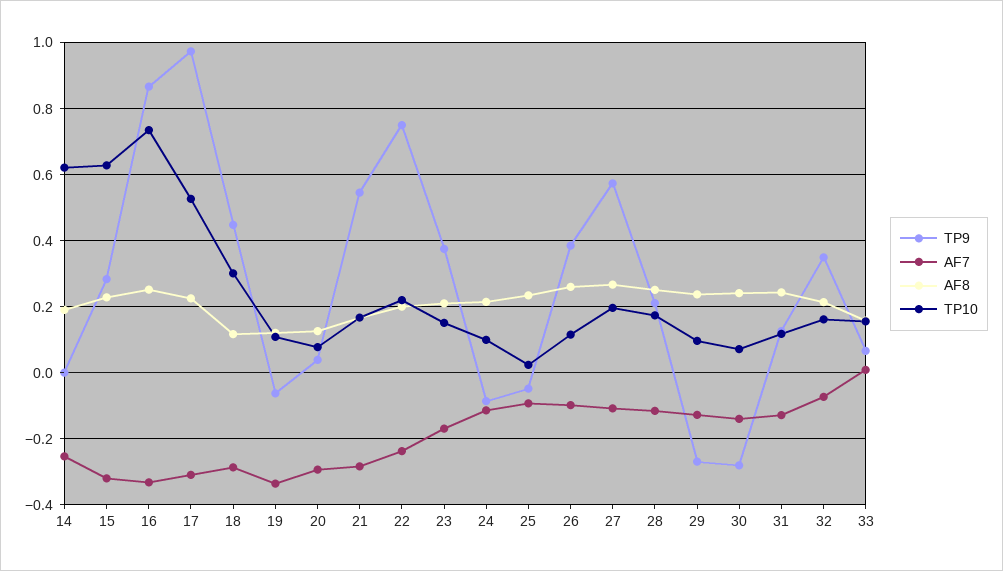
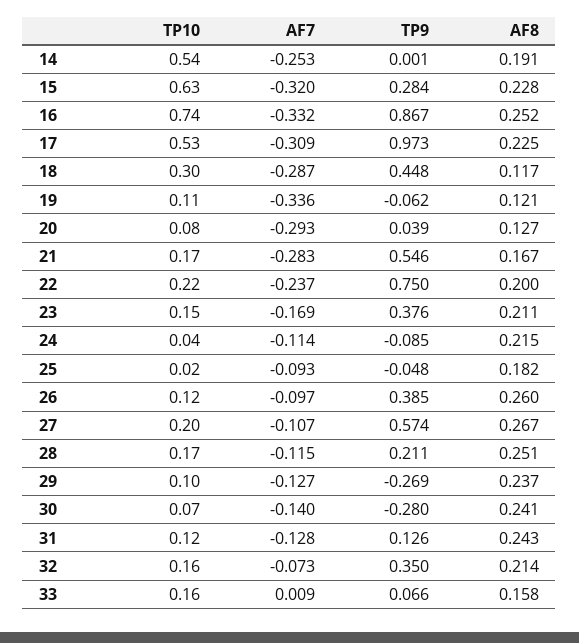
  {
    "TP9": {
      "14": 0.001,
      "15": 0.284,
      "16": 0.867,
      "17": 0.973,
      "18": 0.448,
      "19": -0.062,
      "20": 0.039,
      "21": 0.546,
      "22": 0.75,
      "23": 0.376,
      "24": -0.085,
      "25": -0.048,
      "26": 0.385,
      "27": 0.574,
      "28": 0.211,
      "29": -0.269,
      "30": -0.28,
      "31": 0.126,
      "32": 0.35,
      "33": 0.066
    },
    "AF7": {
      "14": -0.253,
      "15": -0.32,
      "16": -0.332,
      "17": -0.309,
      "18": -0.287,
      "19": -0.336,
      "20": -0.293,
      "21": -0.283,
      "22": -0.237,
      "23": -0.169,
      "24": -0.114,
      "25": -0.093,
      "26": -0.097,
      "27": -0.107,
      "28": -0.115,
      "29": -0.127,
      "30": -0.14,
      "31": -0.128,
      "32": -0.073,
      "33": 0.009
    },
    "AF8": {
      "14": 0.191,
      "15": 0.228,
      "16": 0.252,
      "17": 0.225,
      "18": 0.117,
      "19": 0.121,
      "20": 0.127,
      "21": 0.167,
      "22": 0.2,
      "23": 0.211,
      "24": 0.215,
-     "25": 0.24,
+     "25": 0.182,
      "26": 0.26,
      "27": 0.267,
      "28": 0.251,
      "29": 0.237,
      "30": 0.241,
      "31": 0.243,
      "32": 0.214,
      "33": 0.158
    },
    "TP10": {
-     "14": 0.62,
+     "14": 0.54,
      "15": 0.63,
      "16": 0.74,
      "17": 0.53,
      "18": 0.3,
      "19": 0.11,
      "20": 0.08,
      "21": 0.17,
      "22": 0.22,
      "23": 0.15,
-     "24": 0.1,
+     "24": 0.04,
      "25": 0.02,
      "26": 0.12,
      "27": 0.2,
      "28": 0.17,
      "29": 0.1,
      "30": 0.07,
      "31": 0.12,
      "32": 0.16,
      "33": 0.16
    }
  }

